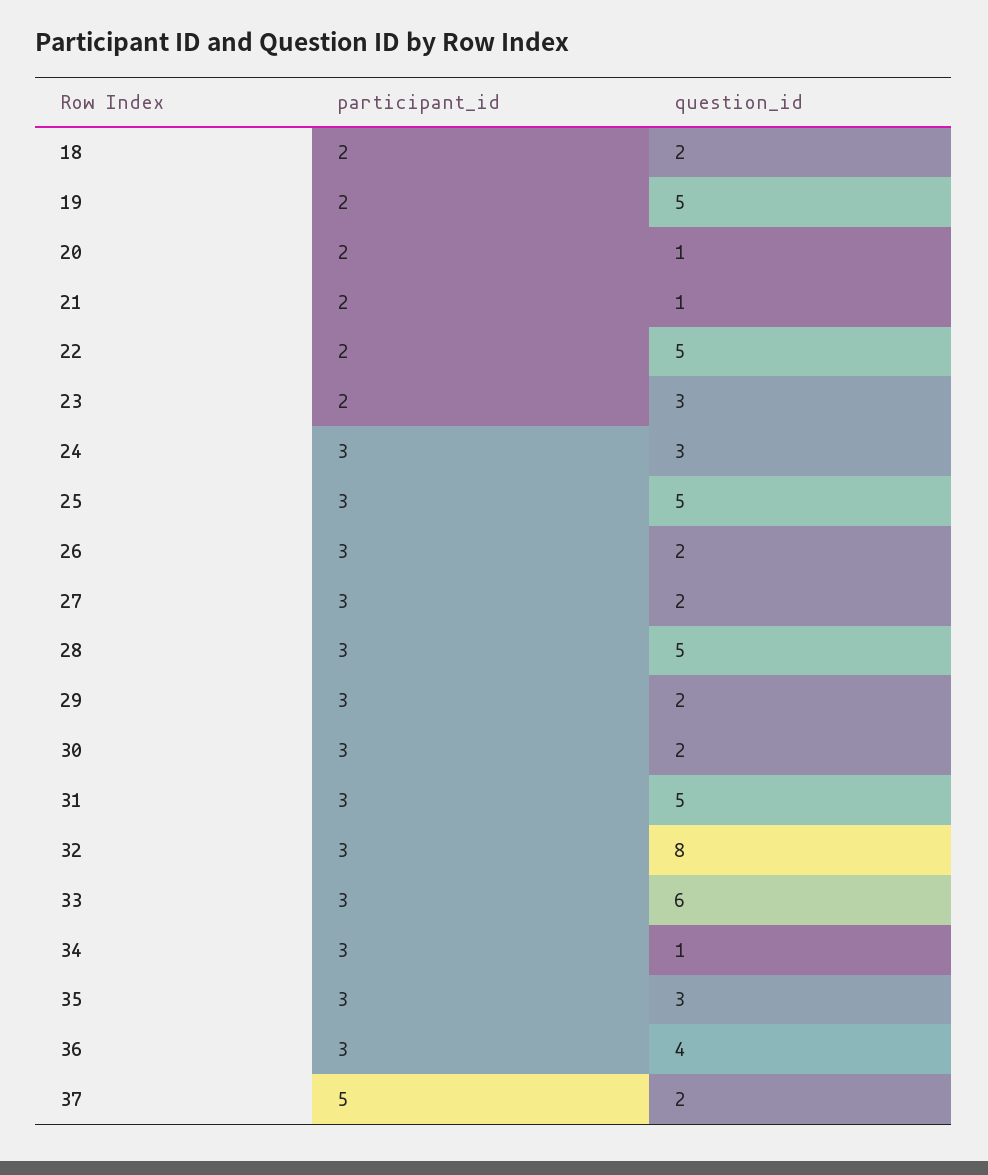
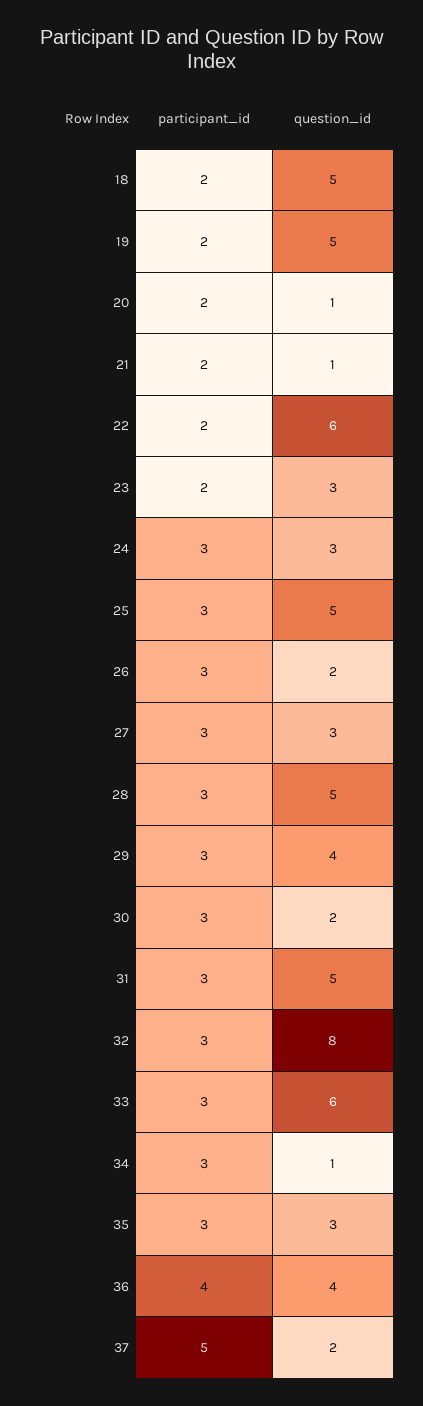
  {
    "participant_id": {
      "18": 2,
      "19": 2,
      "20": 2,
      "21": 2,
      "22": 2,
      "23": 2,
      "24": 3,
      "25": 3,
      "26": 3,
      "27": 3,
      "28": 3,
      "29": 3,
      "30": 3,
      "31": 3,
      "32": 3,
      "33": 3,
      "34": 3,
      "35": 3,
-     "36": 3,
+     "36": 4,
      "37": 5
    },
    "question_id": {
-     "18": 2,
+     "18": 5,
      "19": 5,
      "20": 1,
      "21": 1,
-     "22": 5,
+     "22": 6,
      "23": 3,
      "24": 3,
      "25": 5,
      "26": 2,
-     "27": 2,
+     "27": 3,
      "28": 5,
-     "29": 2,
+     "29": 4,
      "30": 2,
      "31": 5,
      "32": 8,
      "33": 6,
      "34": 1,
      "35": 3,
      "36": 4,
      "37": 2
    }
  }

